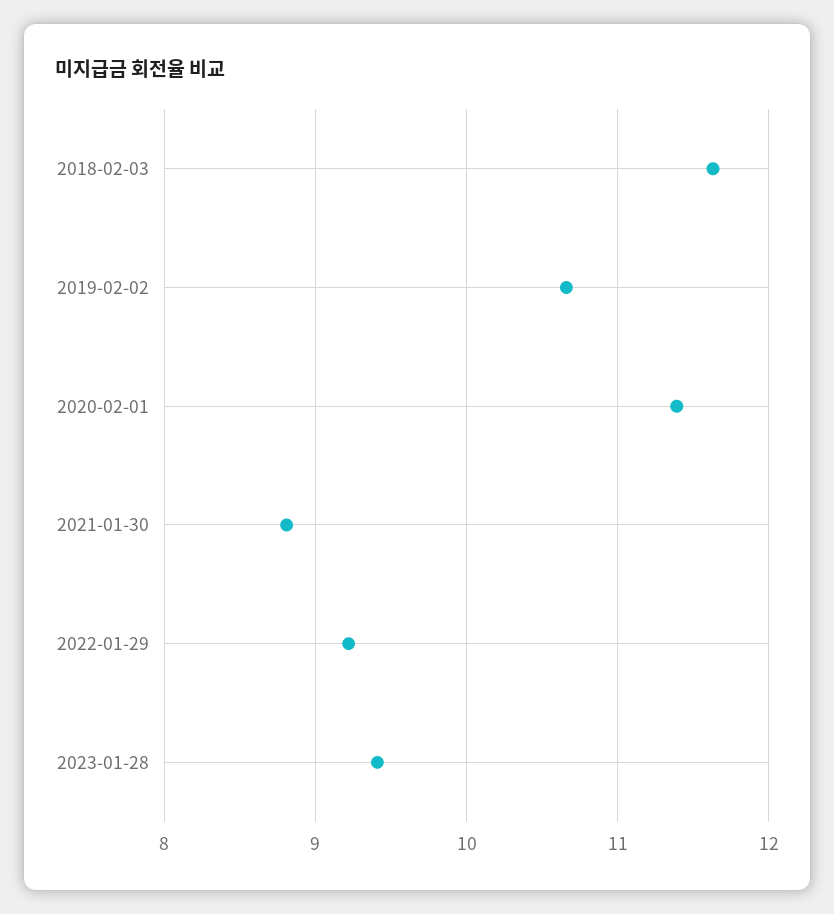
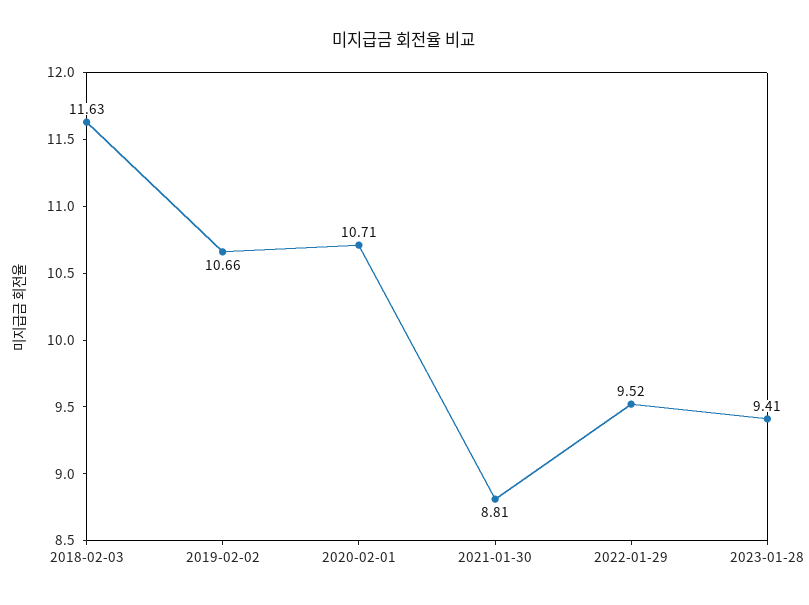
  {
    "2018-02-03": 11.63,
    "2019-02-02": 10.66,
-   "2020-02-01": 11.4,
+   "2020-02-01": 10.71,
    "2021-01-30": 8.81,
-   "2022-01-29": 9.2,
+   "2022-01-29": 9.52,
    "2023-01-28": 9.41
  }

